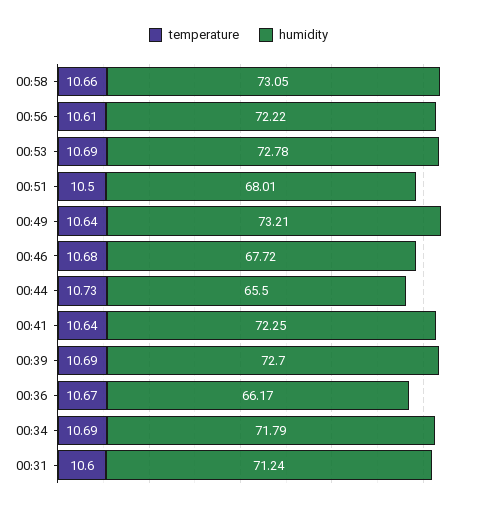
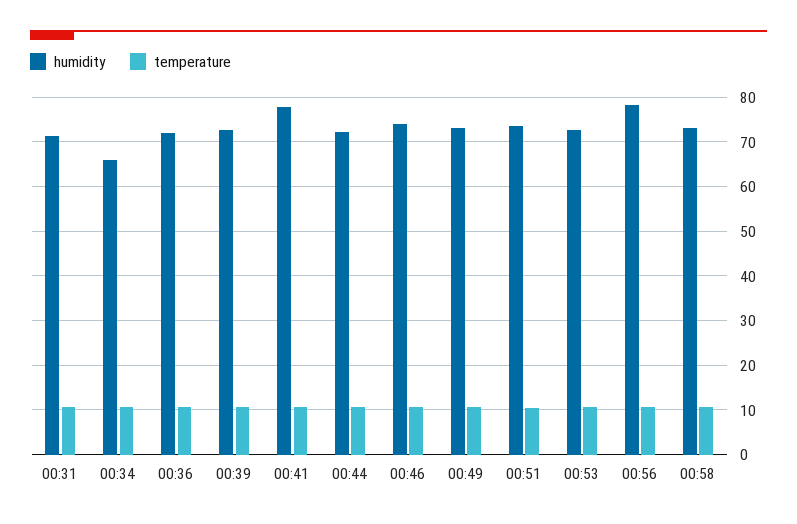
  {
    "temperature": {
      "00:58": 10.66,
      "00:56": 10.61,
      "00:53": 10.69,
      "00:51": 10.5,
      "00:49": 10.64,
      "00:46": 10.68,
      "00:44": 10.73,
      "00:41": 10.64,
      "00:39": 10.69,
      "00:36": 10.67,
      "00:34": 10.69,
      "00:31": 10.6
    },
    "humidity": {
      "00:58": 73.05,
-     "00:56": 72.22,
+     "00:56": 78,
      "00:53": 72.78,
-     "00:51": 68.01,
+     "00:51": 74,
      "00:49": 73.21,
-     "00:46": 67.72,
+     "00:46": 74,
-     "00:44": 65.5,
+     "00:44": 72,
-     "00:41": 72.25,
+     "00:41": 78,
      "00:39": 72.7,
-     "00:36": 66.17,
+     "00:36": 72,
-     "00:34": 71.79,
+     "00:34": 66,
      "00:31": 71.24
    }
  }

